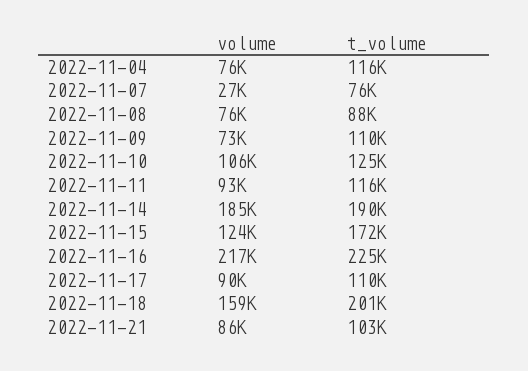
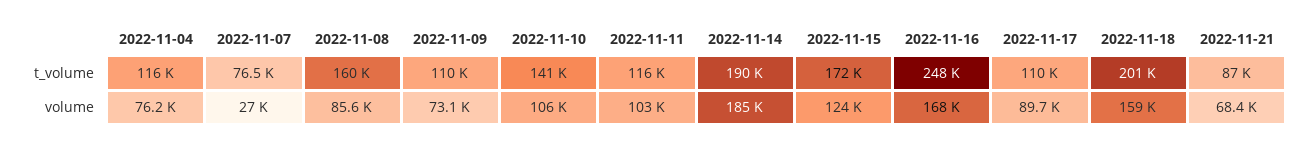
  {
    "volume": {
      "2022-11-04": 76200,
      "2022-11-07": 27000,
-     "2022-11-08": 76000,
+     "2022-11-08": 85600,
      "2022-11-09": 73100,
      "2022-11-10": 106000,
-     "2022-11-11": 93000,
+     "2022-11-11": 103000,
      "2022-11-14": 185000,
      "2022-11-15": 124000,
-     "2022-11-16": 217000,
+     "2022-11-16": 168000,
      "2022-11-17": 89700,
      "2022-11-18": 159000,
-     "2022-11-21": 86000
+     "2022-11-21": 68400
    },
    "t_volume": {
      "2022-11-04": 116000,
      "2022-11-07": 76500,
-     "2022-11-08": 88000,
+     "2022-11-08": 160000,
      "2022-11-09": 110000,
-     "2022-11-10": 125000,
+     "2022-11-10": 141000,
      "2022-11-11": 116000,
      "2022-11-14": 190000,
      "2022-11-15": 172000,
-     "2022-11-16": 225000,
+     "2022-11-16": 248000,
      "2022-11-17": 110000,
      "2022-11-18": 201000,
-     "2022-11-21": 103000
+     "2022-11-21": 87000
    }
  }

